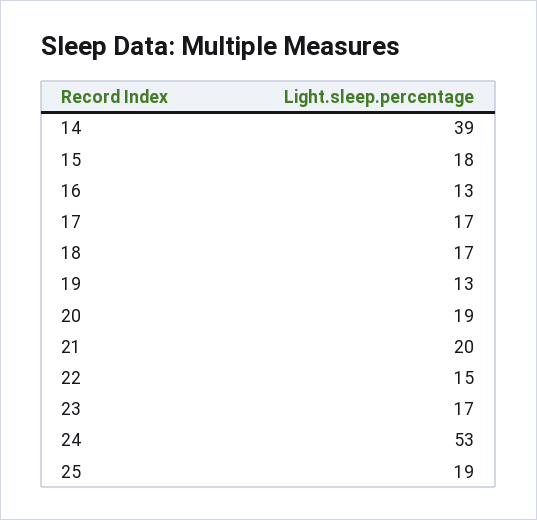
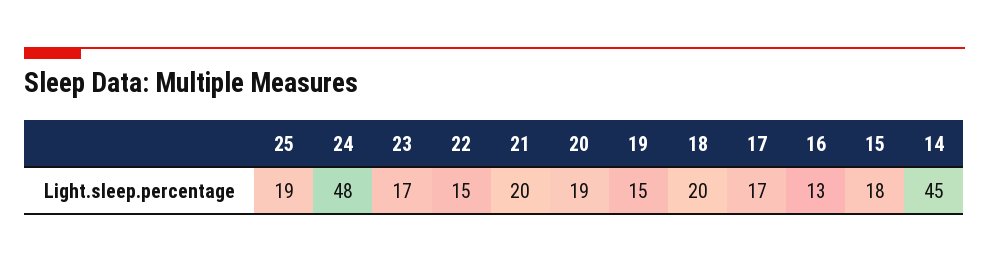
  {
-   "14": 39,
+   "14": 45,
    "15": 18,
    "16": 13,
    "17": 17,
-   "18": 17,
+   "18": 20,
-   "19": 13,
+   "19": 15,
    "20": 19,
    "21": 20,
    "22": 15,
    "23": 17,
-   "24": 53,
+   "24": 48,
    "25": 19
  }

